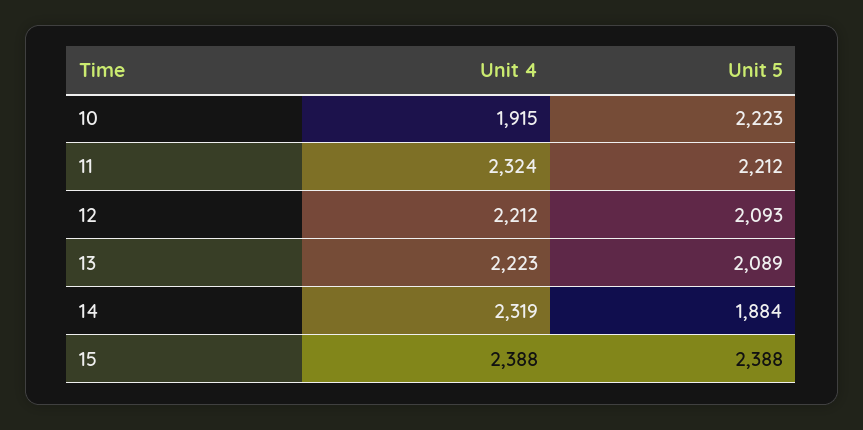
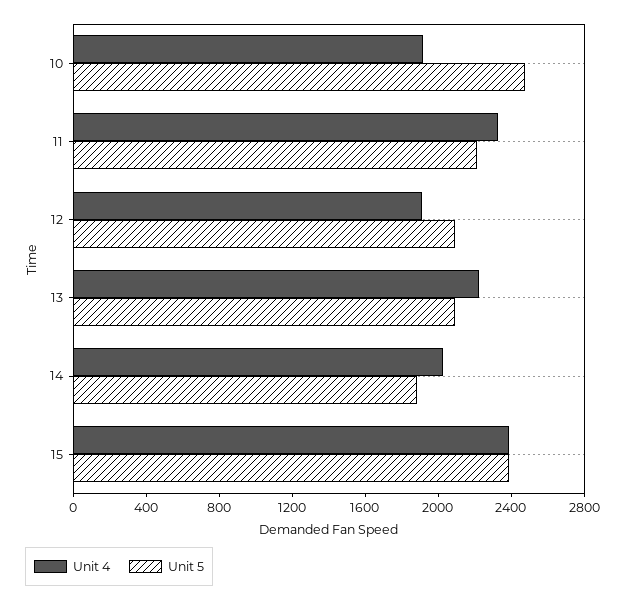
  {
    "Unit 4": {
      "10": 1915,
      "11": 2324,
-     "12": 2212,
+     "12": 1900,
      "13": 2223,
-     "14": 2319,
+     "14": 2000,
      "15": 2388
    },
    "Unit 5": {
-     "10": 2223,
+     "10": 2500,
      "11": 2212,
      "12": 2093,
      "13": 2089,
      "14": 1884,
      "15": 2388
    }
  }

